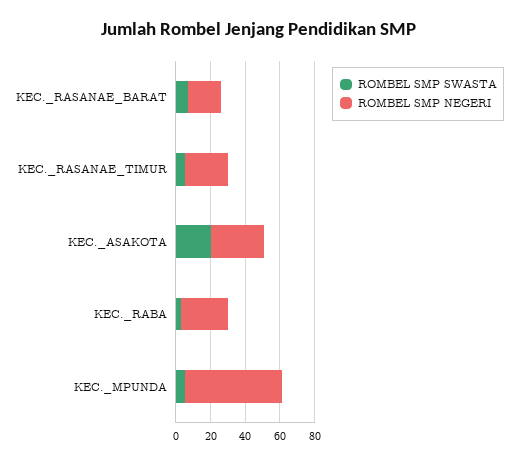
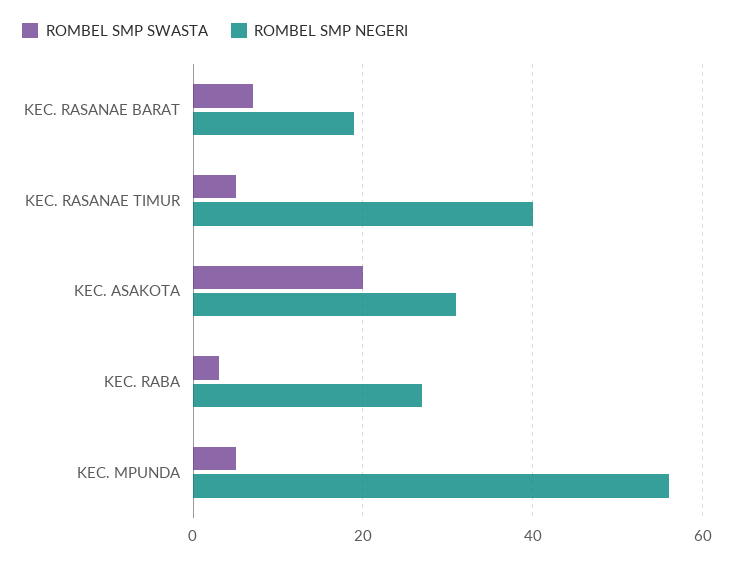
  {
    "ROMBEL SMP SWASTA": {
      "KEC._RASANAE_BARAT": 5,
      "KEC._RASANAE_TIMUR": 5,
      "KEC._ASAKOTA": 20,
      "KEC._RABA": 5,
      "KEC._MPUNDA": 5
    },
    "ROMBEL SMP NEGERI": {
      "KEC._RASANAE_BARAT": 20,
-     "KEC._RASANAE_TIMUR": 25,
+     "KEC._RASANAE_TIMUR": 40,
      "KEC._ASAKOTA": 30,
      "KEC._RABA": 25,
      "KEC._MPUNDA": 55
    }
  }

